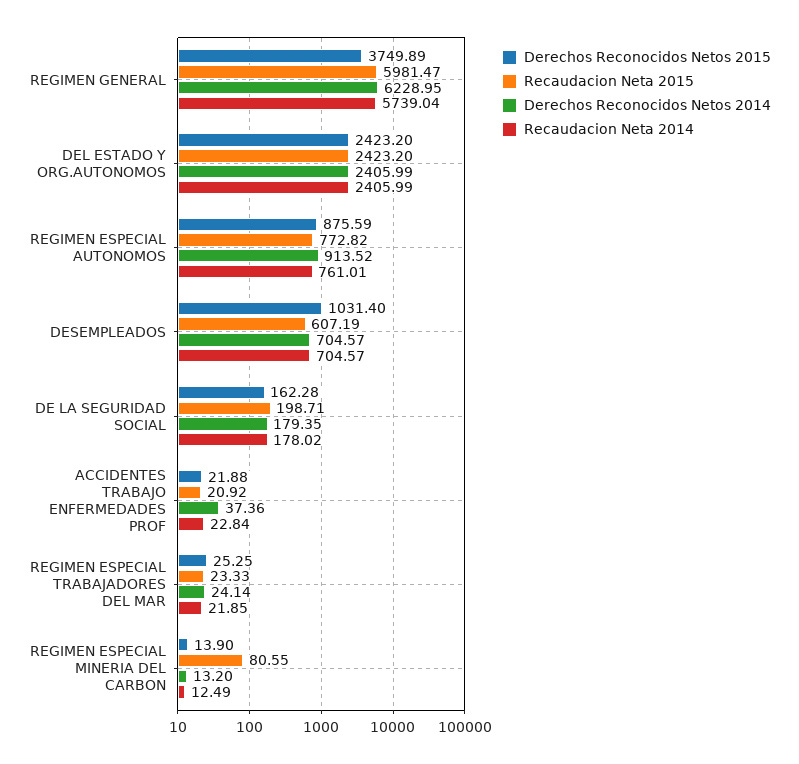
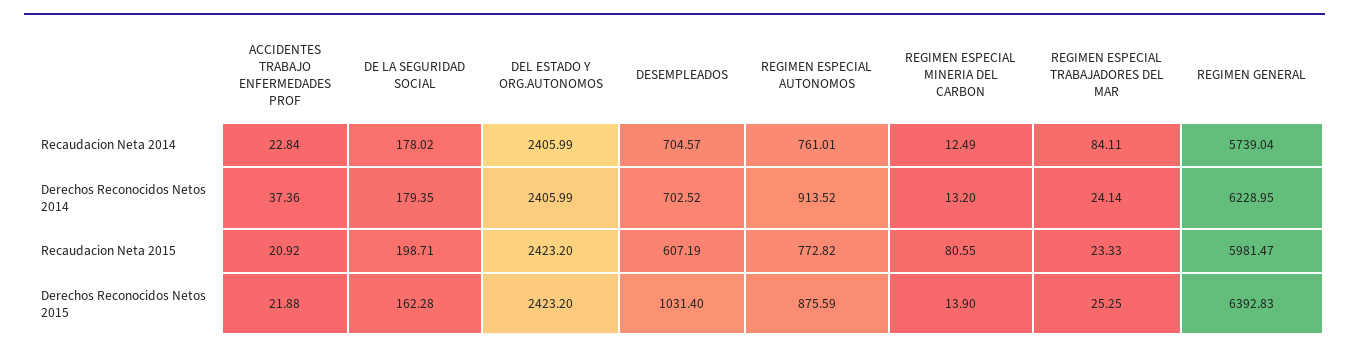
  {
    "Derechos Reconocidos Netos 2015": {
-     "REGIMEN GENERAL": 3749.89,
+     "REGIMEN GENERAL": 6392.83,
      "DEL ESTADO Y ORG.AUTONOMOS": 2423.2,
      "REGIMEN ESPECIAL AUTONOMOS": 875.59,
      "DESEMPLEADOS": 1031.4,
      "DE LA SEGURIDAD SOCIAL": 162.28,
      "ACCIDENTES TRABAJO ENFERMEDADES PROF": 21.88,
      "REGIMEN ESPECIAL TRABAJADORES DEL MAR": 25.25,
      "REGIMEN ESPECIAL MINERIA DEL CARBON": 13.9
    },
    "Recaudacion Neta 2015": {
      "REGIMEN GENERAL": 5981.47,
      "DEL ESTADO Y ORG.AUTONOMOS": 2423.2,
      "REGIMEN ESPECIAL AUTONOMOS": 772.82,
      "DESEMPLEADOS": 607.19,
      "DE LA SEGURIDAD SOCIAL": 198.71,
      "ACCIDENTES TRABAJO ENFERMEDADES PROF": 20.92,
      "REGIMEN ESPECIAL TRABAJADORES DEL MAR": 23.33,
      "REGIMEN ESPECIAL MINERIA DEL CARBON": 80.55
    },
    "Derechos Reconocidos Netos 2014": {
      "REGIMEN GENERAL": 6228.95,
      "DEL ESTADO Y ORG.AUTONOMOS": 2405.99,
      "REGIMEN ESPECIAL AUTONOMOS": 913.52,
-     "DESEMPLEADOS": 704.57,
+     "DESEMPLEADOS": 702.52,
      "DE LA SEGURIDAD SOCIAL": 179.35,
      "ACCIDENTES TRABAJO ENFERMEDADES PROF": 37.36,
      "REGIMEN ESPECIAL TRABAJADORES DEL MAR": 24.14,
      "REGIMEN ESPECIAL MINERIA DEL CARBON": 13.2
    },
    "Recaudacion Neta 2014": {
      "REGIMEN GENERAL": 5739.04,
      "DEL ESTADO Y ORG.AUTONOMOS": 2405.99,
      "REGIMEN ESPECIAL AUTONOMOS": 761.01,
      "DESEMPLEADOS": 704.57,
      "DE LA SEGURIDAD SOCIAL": 178.02,
      "ACCIDENTES TRABAJO ENFERMEDADES PROF": 22.84,
-     "REGIMEN ESPECIAL TRABAJADORES DEL MAR": 21.85,
+     "REGIMEN ESPECIAL TRABAJADORES DEL MAR": 84.11,
      "REGIMEN ESPECIAL MINERIA DEL CARBON": 12.49
    }
  }

